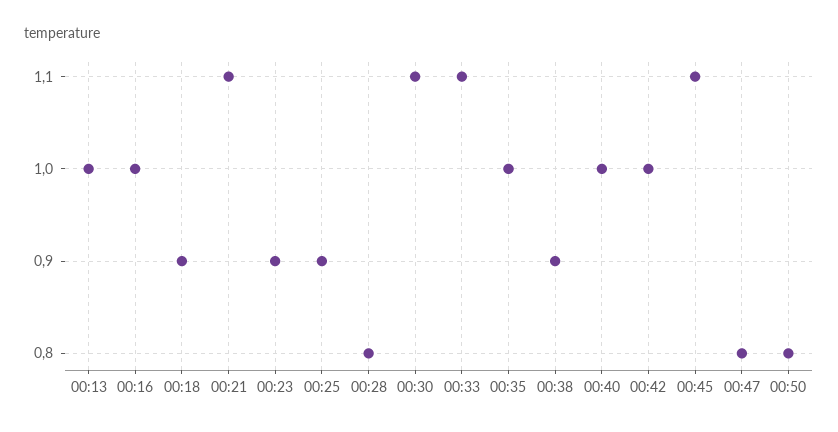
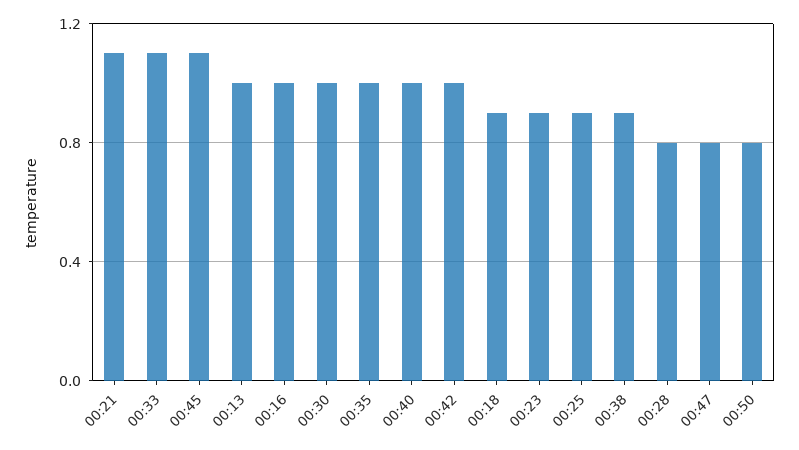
  {
    "00:13": 1,
    "00:16": 1,
    "00:18": 0.9,
    "00:21": 1.1,
    "00:23": 0.9,
    "00:25": 0.9,
    "00:28": 0.8,
-   "00:30": 1.1,
+   "00:30": 1,
    "00:33": 1.1,
    "00:35": 1,
    "00:38": 0.9,
    "00:40": 1,
    "00:42": 1,
    "00:45": 1.1,
    "00:47": 0.8,
    "00:50": 0.8
  }

